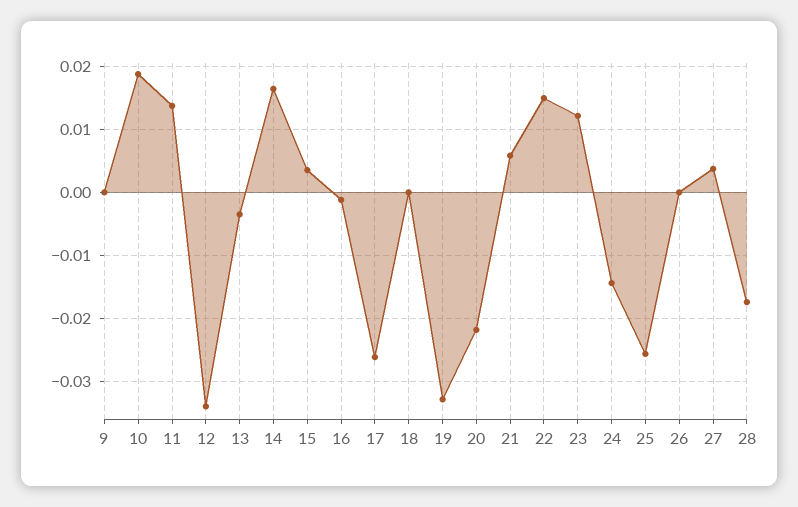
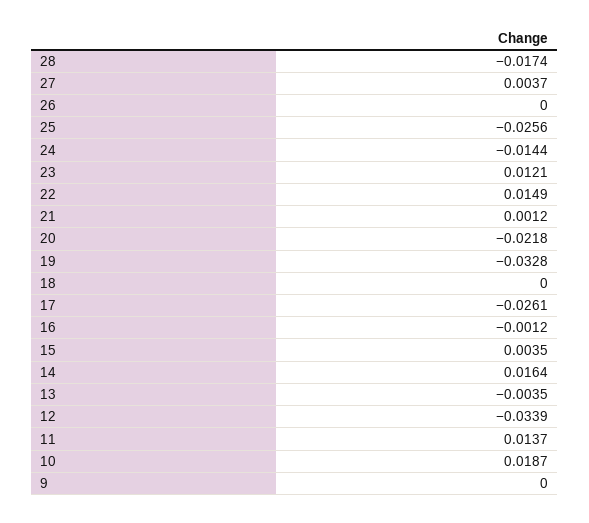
  {
    "9": 0,
    "10": 0.0187,
    "11": 0.0137,
    "12": -0.0339,
    "13": -0.0035,
    "14": 0.0164,
    "15": 0.0035,
    "16": -0.0012,
    "17": -0.0261,
    "18": 0,
    "19": -0.0328,
    "20": -0.0218,
-   "21": 0.006,
+   "21": 0.0012,
    "22": 0.0149,
    "23": 0.0121,
    "24": -0.0144,
    "25": -0.0256,
    "26": 0,
    "27": 0.0037,
    "28": -0.0174
  }

